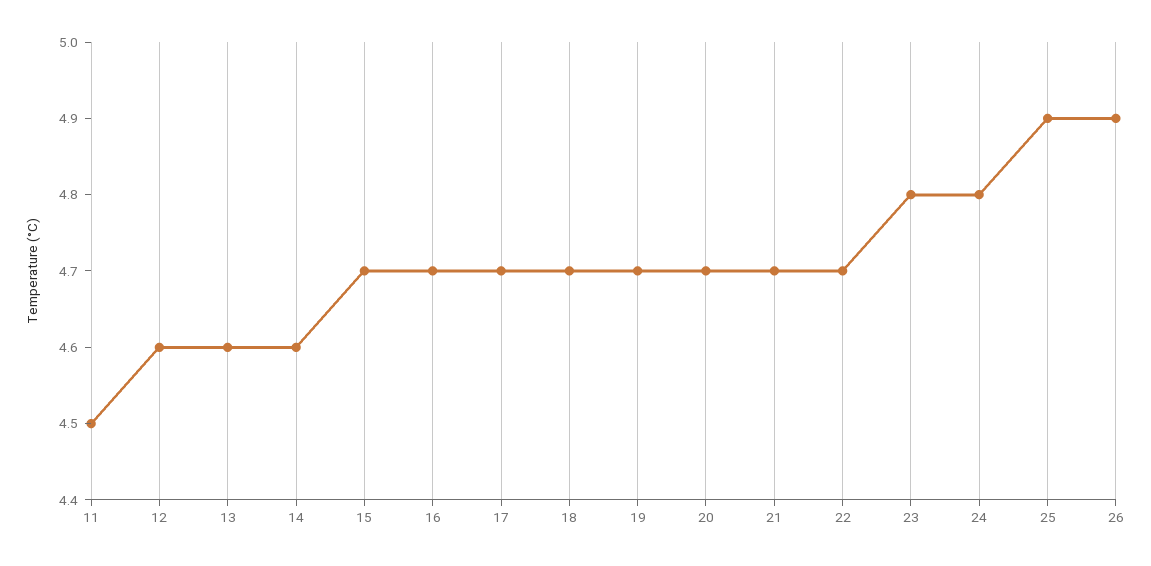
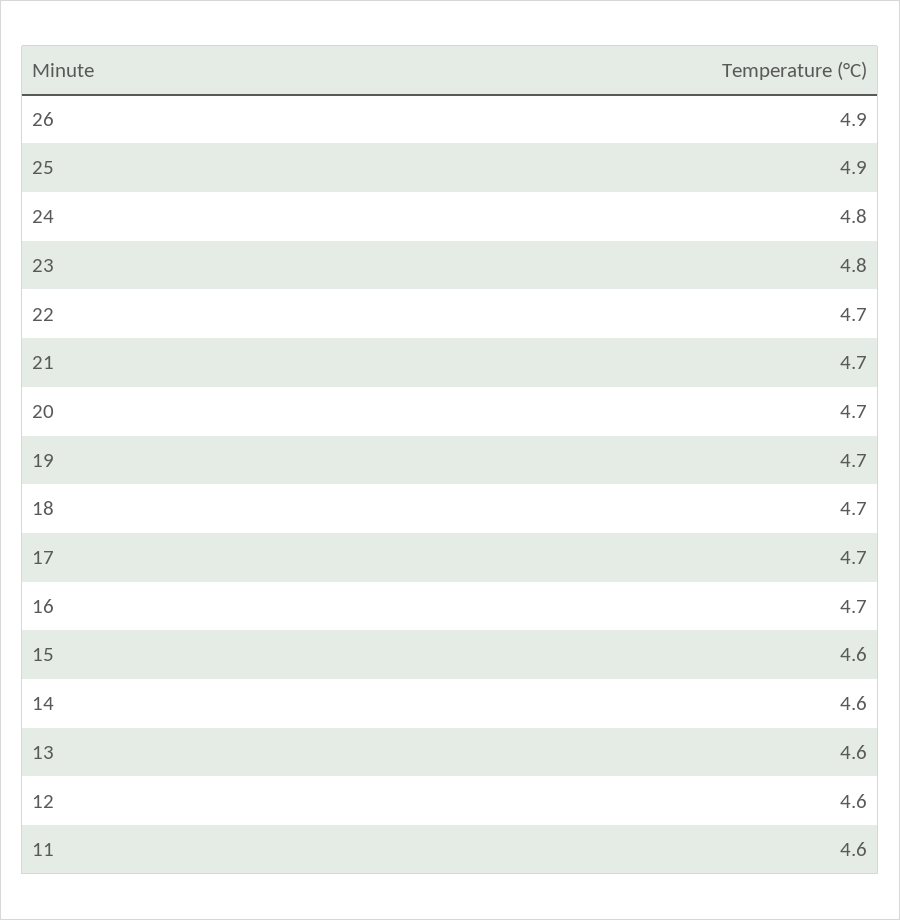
  {
-   "11": 4.5,
+   "11": 4.6,
    "12": 4.6,
    "13": 4.6,
    "14": 4.6,
-   "15": 4.7,
+   "15": 4.6,
    "16": 4.7,
    "17": 4.7,
    "18": 4.7,
    "19": 4.7,
    "20": 4.7,
    "21": 4.7,
    "22": 4.7,
    "23": 4.8,
    "24": 4.8,
    "25": 4.9,
    "26": 4.9
  }

